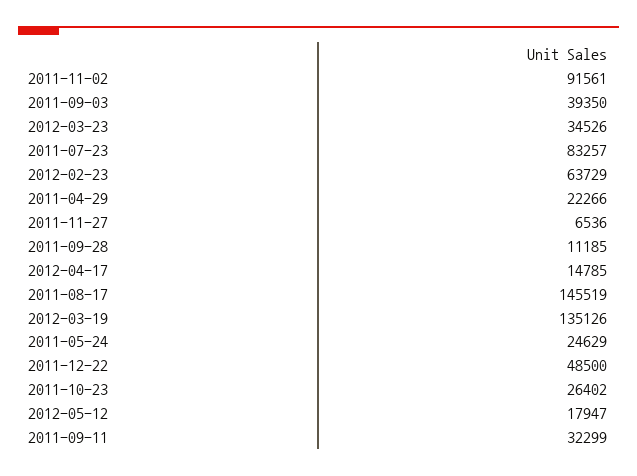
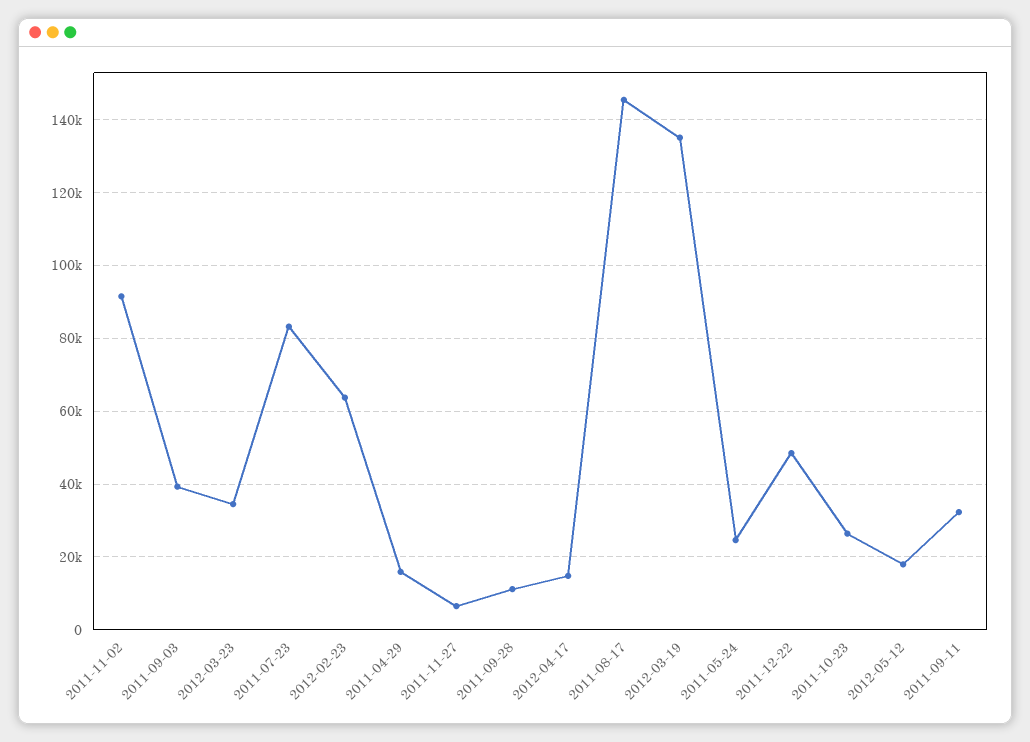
  {
    "2011-11-02": 91561,
    "2011-09-03": 39350,
    "2012-03-23": 34526,
    "2011-07-23": 83257,
    "2012-02-23": 63729,
-   "2011-04-29": 22266,
+   "2011-04-29": 16000,
    "2011-11-27": 6536,
    "2011-09-28": 11185,
    "2012-04-17": 14785,
    "2011-08-17": 145519,
    "2012-03-19": 135126,
    "2011-05-24": 24629,
    "2011-12-22": 48500,
    "2011-10-23": 26402,
    "2012-05-12": 17947,
    "2011-09-11": 32299
  }

